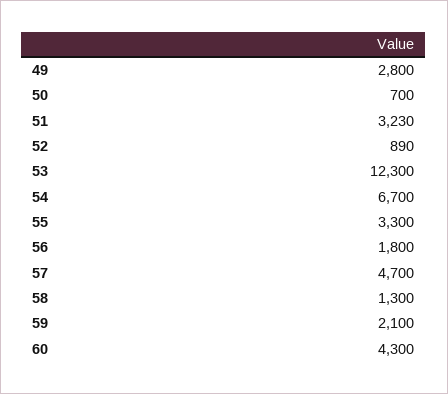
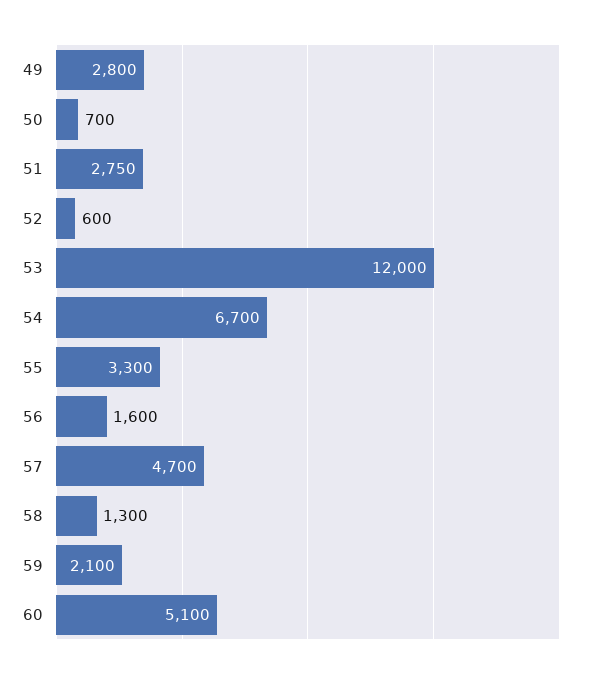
  {
    "49": 2800,
    "50": 700,
-   "51": 3230,
+   "51": 2750,
-   "52": 890,
+   "52": 600,
-   "53": 12300,
+   "53": 12000,
    "54": 6700,
    "55": 3300,
-   "56": 1800,
+   "56": 1600,
    "57": 4700,
    "58": 1300,
    "59": 2100,
-   "60": 4300
+   "60": 5100
  }

